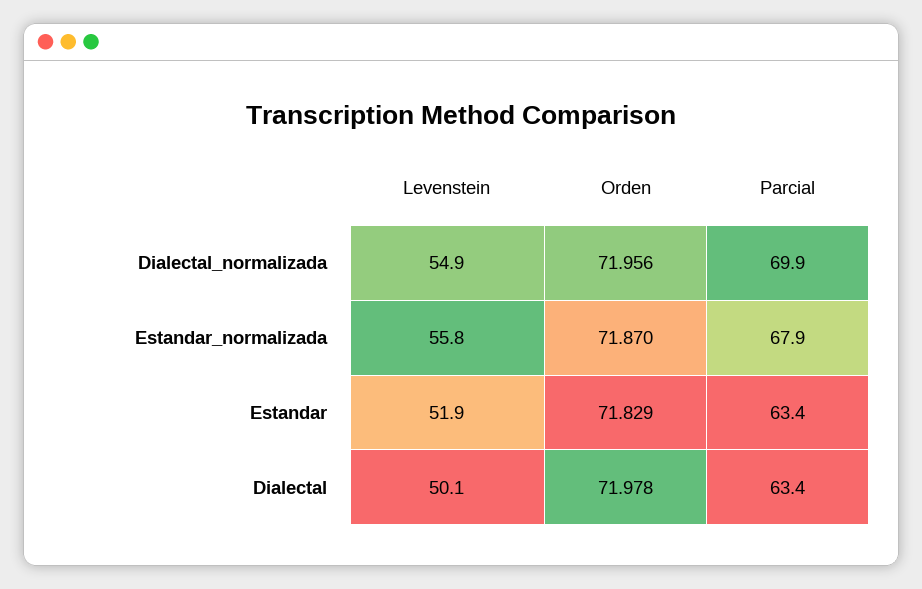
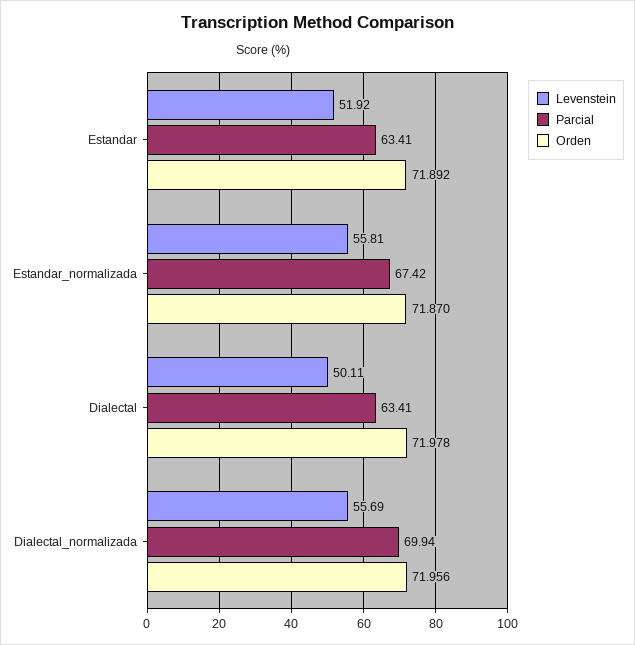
  {
    "Levenstein": {
-     "Dialectal_normalizada": 54.9,
+     "Dialectal_normalizada": 55.69,
      "Estandar_normalizada": 55.81,
      "Estandar": 51.92,
      "Dialectal": 50.11
    },
    "Orden": {
      "Dialectal_normalizada": 71.956,
      "Estandar_normalizada": 71.87,
-     "Estandar": 71.829,
+     "Estandar": 71.892,
      "Dialectal": 71.978
    },
    "Parcial": {
      "Dialectal_normalizada": 69.94,
-     "Estandar_normalizada": 67.9,
+     "Estandar_normalizada": 67.42,
      "Estandar": 63.41,
      "Dialectal": 63.41
    }
  }

